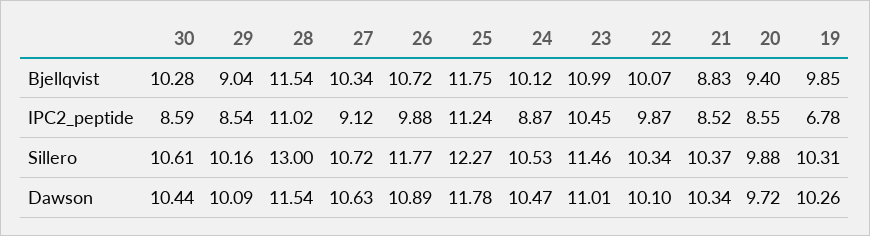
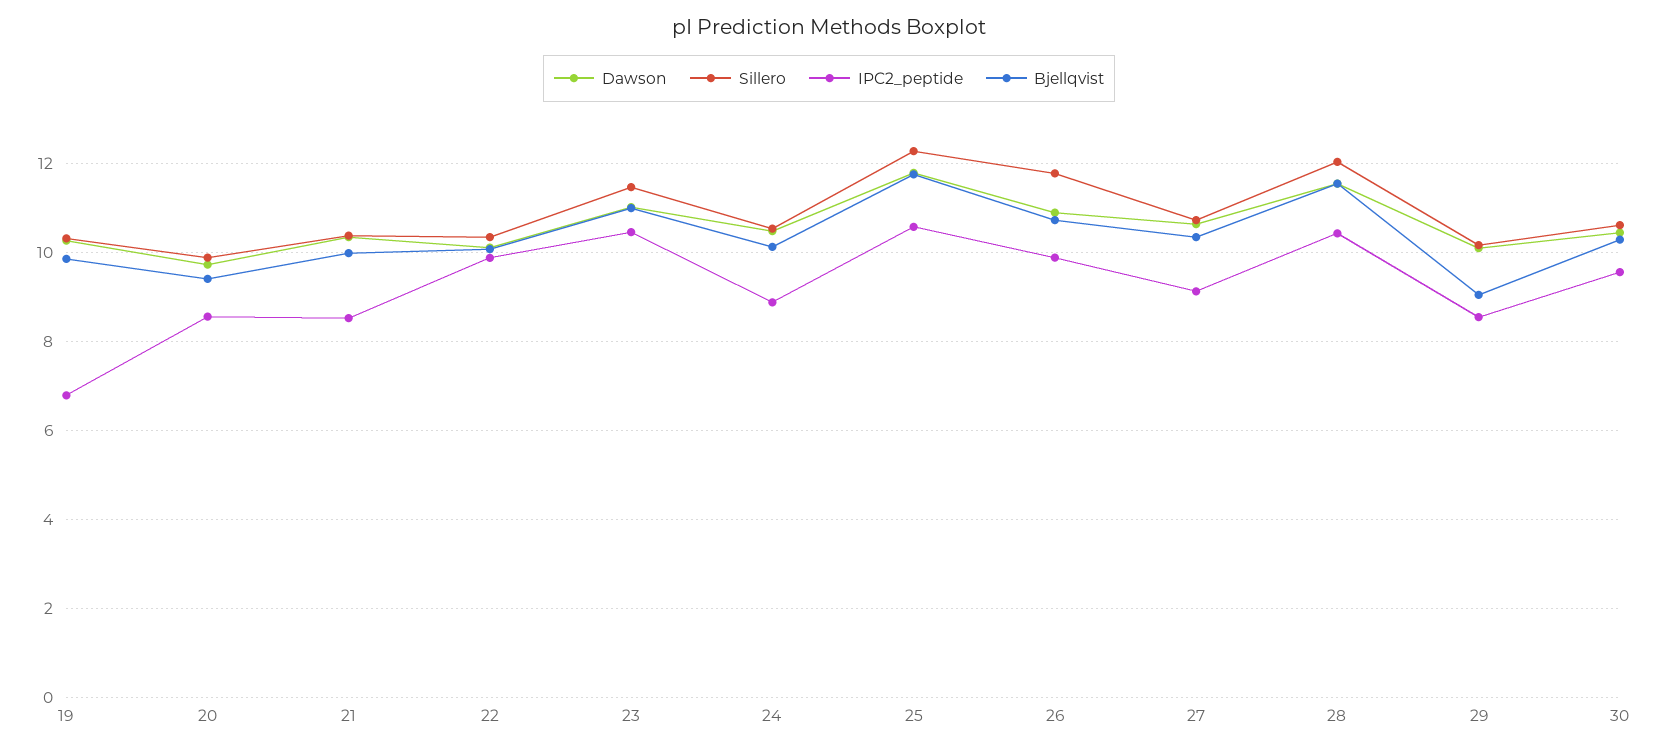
  {
    "Bjellqvist": {
      "30": 10.28,
      "29": 9.04,
      "28": 11.54,
      "27": 10.34,
      "26": 10.72,
      "25": 11.75,
      "24": 10.12,
      "23": 10.99,
      "22": 10.07,
-     "21": 8.83,
+     "21": 10,
      "20": 9.4,
      "19": 9.85
    },
    "IPC2_peptide": {
-     "30": 8.59,
+     "30": 9.6,
      "29": 8.54,
-     "28": 11.02,
+     "28": 10.4,
      "27": 9.12,
      "26": 9.88,
-     "25": 11.24,
+     "25": 10.6,
      "24": 8.87,
      "23": 10.45,
      "22": 9.87,
      "21": 8.52,
      "20": 8.55,
      "19": 6.78
    },
    "Sillero": {
      "30": 10.61,
      "29": 10.16,
-     "28": 13,
+     "28": 12,
      "27": 10.72,
      "26": 11.77,
      "25": 12.27,
      "24": 10.53,
      "23": 11.46,
      "22": 10.34,
      "21": 10.37,
      "20": 9.88,
      "19": 10.31
    },
    "Dawson": {
      "30": 10.44,
      "29": 10.09,
      "28": 11.54,
      "27": 10.63,
      "26": 10.89,
      "25": 11.78,
      "24": 10.47,
      "23": 11.01,
      "22": 10.1,
      "21": 10.34,
      "20": 9.72,
      "19": 10.26
    }
  }

